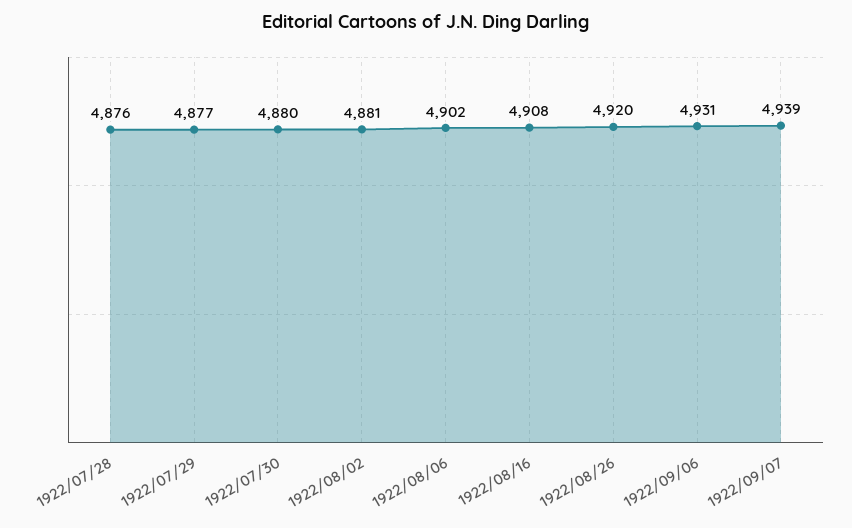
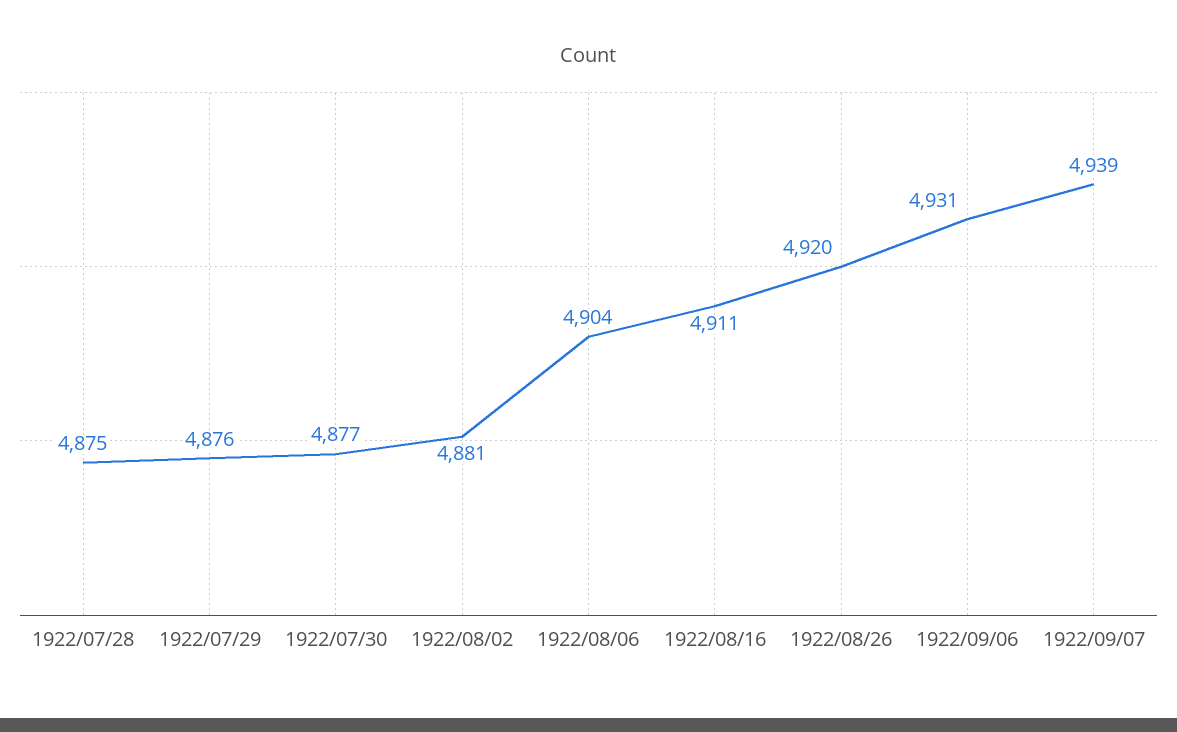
  {
-   "1922/07/28": 4876,
+   "1922/07/28": 4875,
-   "1922/07/29": 4877,
+   "1922/07/29": 4876,
-   "1922/07/30": 4880,
+   "1922/07/30": 4877,
    "1922/08/02": 4881,
-   "1922/08/06": 4902,
+   "1922/08/06": 4904,
-   "1922/08/16": 4908,
+   "1922/08/16": 4911,
    "1922/08/26": 4920,
    "1922/09/06": 4931,
    "1922/09/07": 4939
  }

